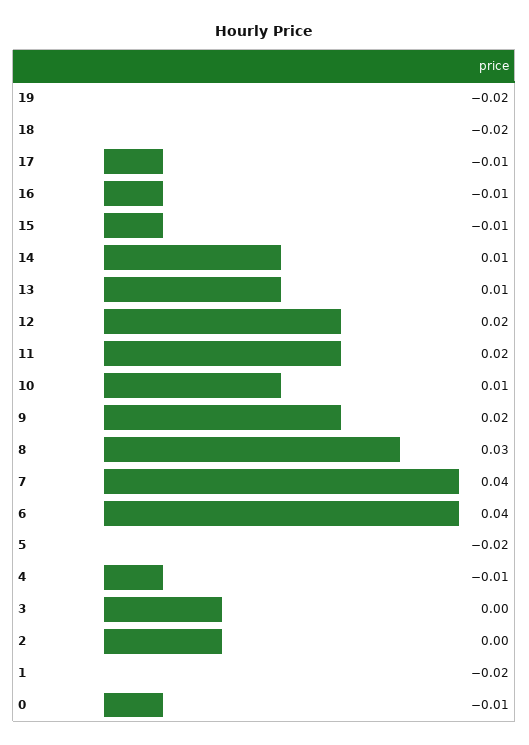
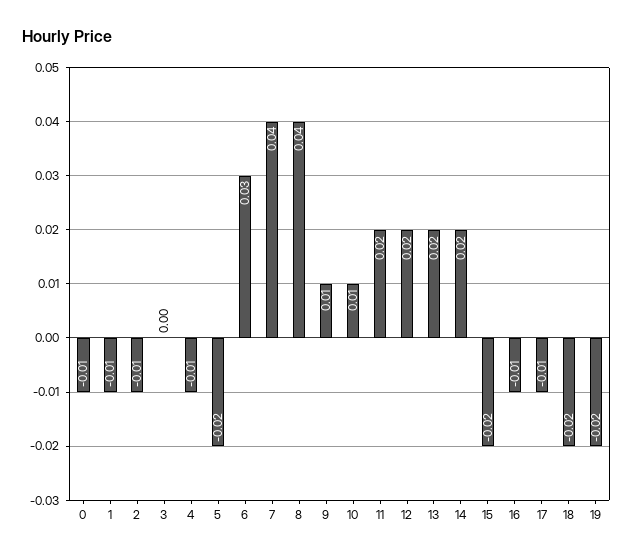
  {
    "19": -0.02,
    "18": -0.02,
    "17": -0.01,
    "16": -0.01,
-   "15": -0.01,
+   "15": -0.02,
-   "14": 0.01,
+   "14": 0.02,
-   "13": 0.01,
+   "13": 0.02,
    "12": 0.02,
    "11": 0.02,
    "10": 0.01,
-   "9": 0.02,
+   "9": 0.01,
-   "8": 0.03,
+   "8": 0.04,
    "7": 0.04,
-   "6": 0.04,
+   "6": 0.03,
    "5": -0.02,
    "4": -0.01,
    "3": 0,
-   "2": 0,
+   "2": -0.01,
-   "1": -0.02,
+   "1": -0.01,
    "0": -0.01
  }

